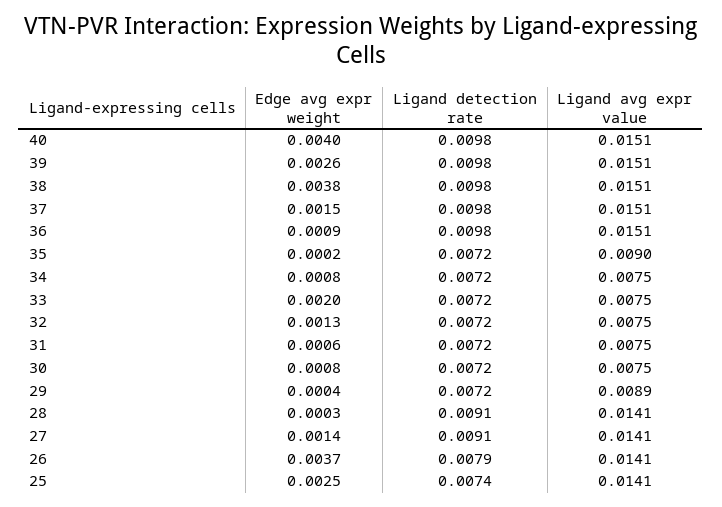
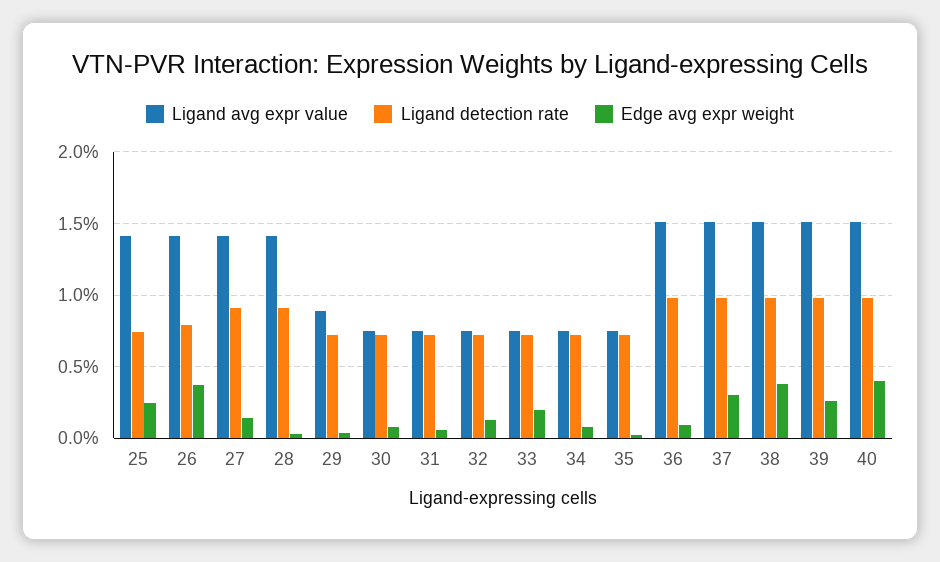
  {
    "Edge avg expr weight": {
      "40": 0.004,
      "39": 0.0026,
      "38": 0.0038,
-     "37": 0.0015,
+     "37": 0.003,
      "36": 0.0009,
      "35": 0.0002,
      "34": 0.0008,
      "33": 0.002,
      "32": 0.0013,
      "31": 0.0006,
      "30": 0.0008,
      "29": 0.0004,
      "28": 0.0003,
      "27": 0.0014,
      "26": 0.0037,
      "25": 0.0025
    },
    "Ligand detection rate": {
      "40": 0.0098,
      "39": 0.0098,
      "38": 0.0098,
      "37": 0.0098,
      "36": 0.0098,
      "35": 0.0072,
      "34": 0.0072,
      "33": 0.0072,
      "32": 0.0072,
      "31": 0.0072,
      "30": 0.0072,
      "29": 0.0072,
      "28": 0.0091,
      "27": 0.0091,
      "26": 0.0079,
      "25": 0.0074
    },
    "Ligand avg expr value": {
      "40": 0.0151,
      "39": 0.0151,
      "38": 0.0151,
      "37": 0.0151,
      "36": 0.0151,
-     "35": 0.009,
+     "35": 0.0075,
      "34": 0.0075,
      "33": 0.0075,
      "32": 0.0075,
      "31": 0.0075,
      "30": 0.0075,
      "29": 0.0089,
      "28": 0.0141,
      "27": 0.0141,
      "26": 0.0141,
      "25": 0.0141
    }
  }

